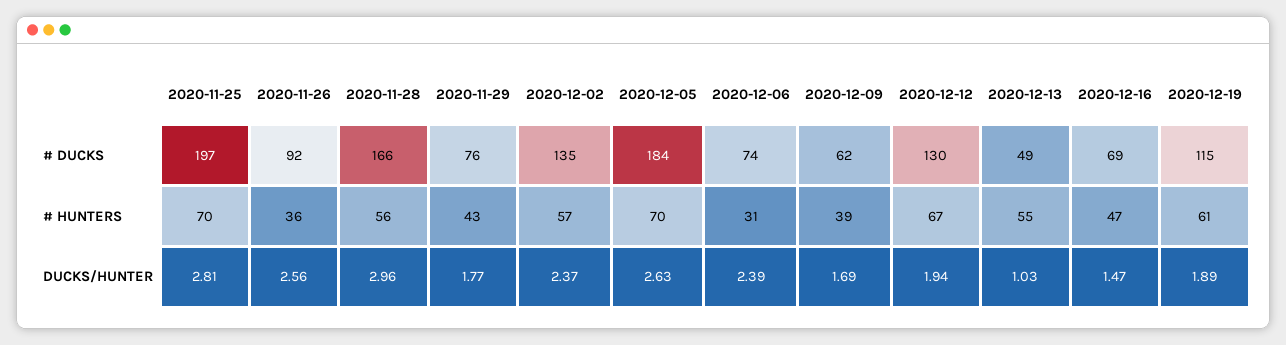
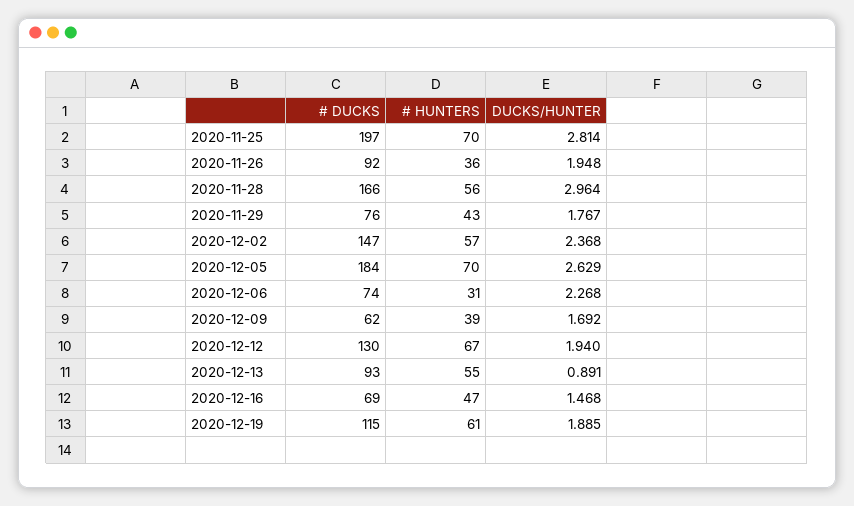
  {
    "2020-11-25": {
      "# DUCKS": 197,
      "# HUNTERS": 70,
      "DUCKS/HUNTER": 2.814
    },
    "2020-11-26": {
      "# DUCKS": 92,
      "# HUNTERS": 36,
-     "DUCKS/HUNTER": 2.56
+     "DUCKS/HUNTER": 1.948
    },
    "2020-11-28": {
      "# DUCKS": 166,
      "# HUNTERS": 56,
      "DUCKS/HUNTER": 2.964
    },
    "2020-11-29": {
      "# DUCKS": 76,
      "# HUNTERS": 43,
      "DUCKS/HUNTER": 1.767
    },
    "2020-12-02": {
-     "# DUCKS": 135,
+     "# DUCKS": 147,
      "# HUNTERS": 57,
      "DUCKS/HUNTER": 2.368
    },
    "2020-12-05": {
      "# DUCKS": 184,
      "# HUNTERS": 70,
      "DUCKS/HUNTER": 2.629
    },
    "2020-12-06": {
      "# DUCKS": 74,
      "# HUNTERS": 31,
-     "DUCKS/HUNTER": 2.39
+     "DUCKS/HUNTER": 2.268
    },
    "2020-12-09": {
      "# DUCKS": 62,
      "# HUNTERS": 39,
      "DUCKS/HUNTER": 1.692
    },
    "2020-12-12": {
      "# DUCKS": 130,
      "# HUNTERS": 67,
      "DUCKS/HUNTER": 1.94
    },
    "2020-12-13": {
-     "# DUCKS": 49,
+     "# DUCKS": 93,
      "# HUNTERS": 55,
-     "DUCKS/HUNTER": 1.03
+     "DUCKS/HUNTER": 0.891
    },
    "2020-12-16": {
      "# DUCKS": 69,
      "# HUNTERS": 47,
      "DUCKS/HUNTER": 1.468
    },
    "2020-12-19": {
      "# DUCKS": 115,
      "# HUNTERS": 61,
      "DUCKS/HUNTER": 1.885
    }
  }

